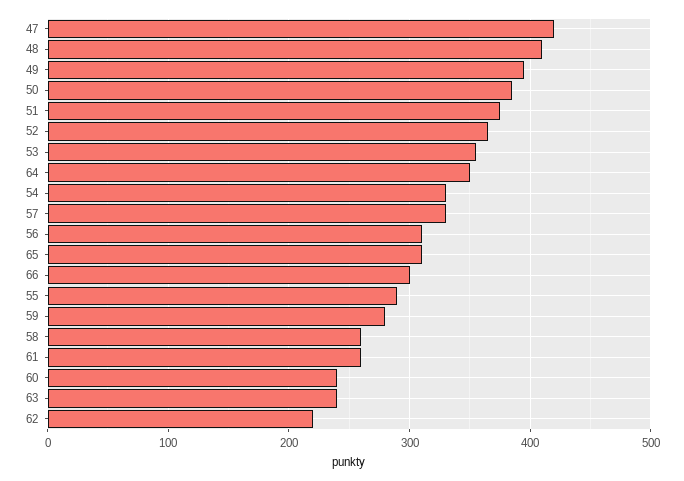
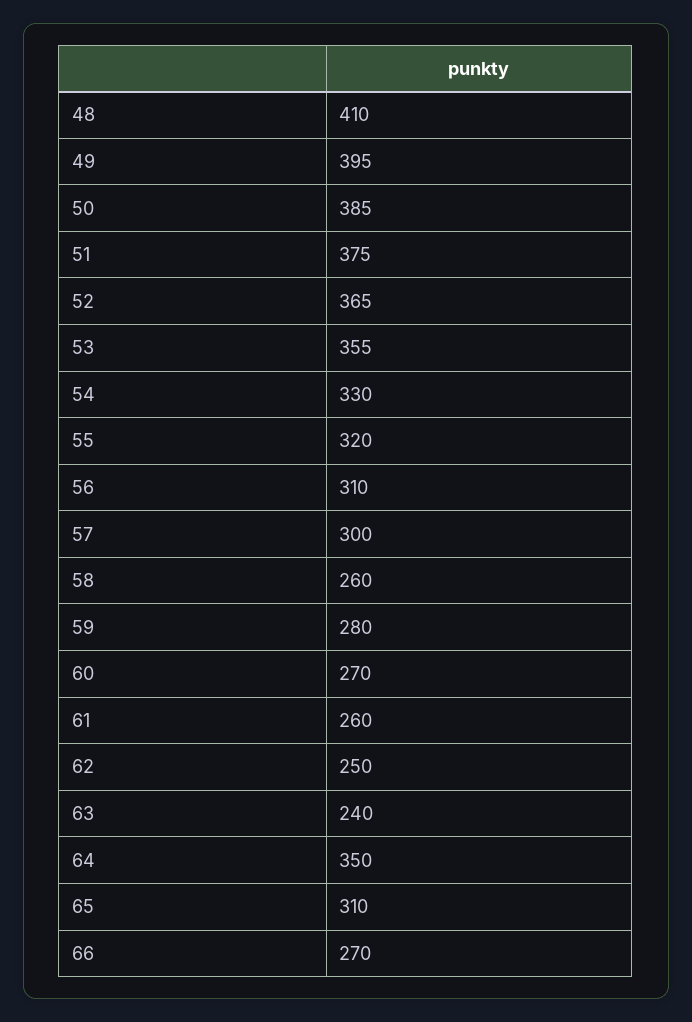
  {
-   "47": 420,
    "48": 410,
    "49": 395,
    "50": 385,
    "51": 375,
    "52": 365,
    "53": 355,
    "64": 350,
    "54": 330,
-   "57": 330,
+   "57": 300,
    "56": 310,
    "65": 310,
-   "66": 300,
+   "66": 270,
-   "55": 290,
+   "55": 320,
    "59": 280,
    "58": 260,
    "61": 260,
-   "60": 240,
+   "60": 270,
    "63": 240,
-   "62": 220
+   "62": 250
  }

